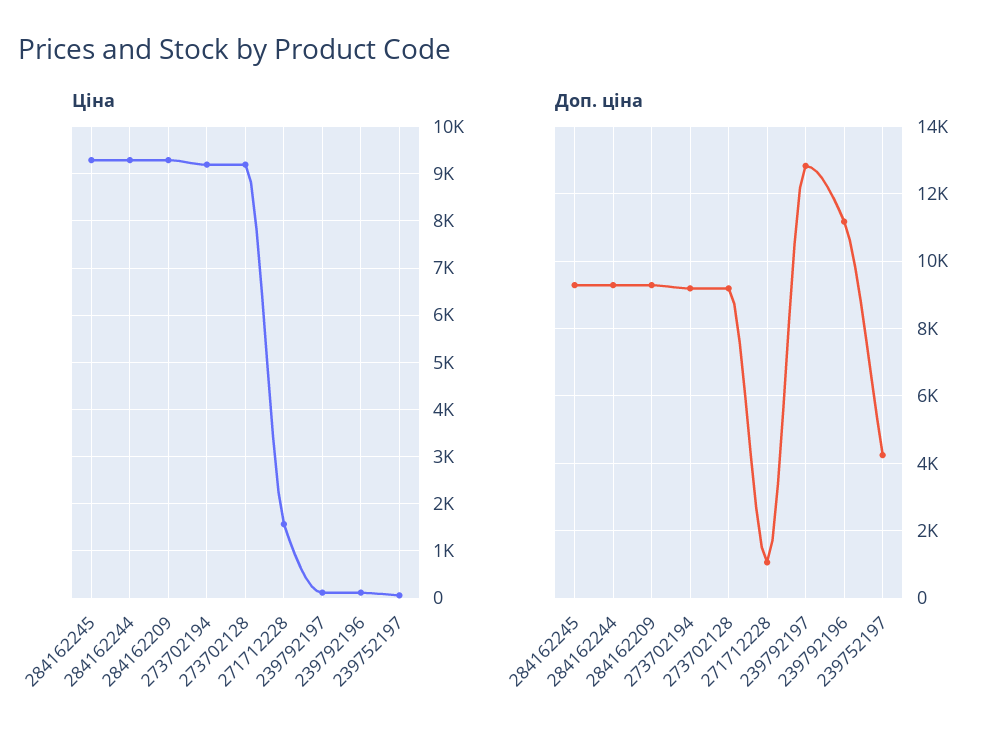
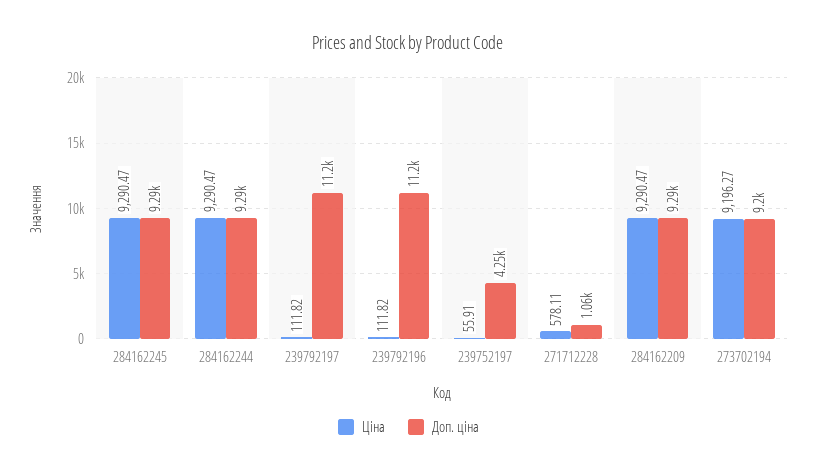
  {
    "Ціна": {
      "284162245": 9290.47,
      "284162244": 9290.47,
      "284162209": 9290.47,
      "273702194": 9196.27,
-     "273702128": 9200,
-     "271712228": 1600,
+     "271712228": 578.11,
      "239792197": 111.82,
      "239792196": 111.82,
      "239752197": 55.91
    },
    "Доп. ціна": {
      "284162245": 9290,
      "284162244": 9290,
      "284162209": 9290,
      "273702194": 9200,
-     "273702128": 9200,
      "271712228": 1060,
-     "239792197": 12800,
+     "239792197": 11200,
      "239792196": 11200,
      "239752197": 4250
    }
  }

